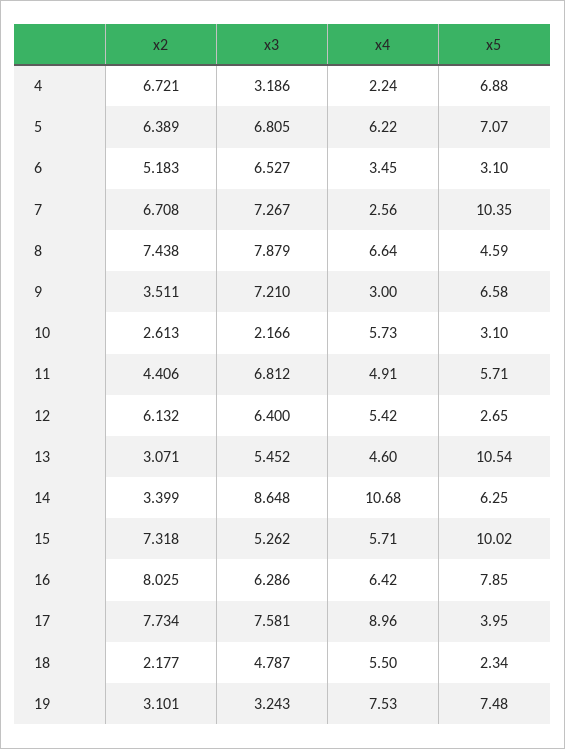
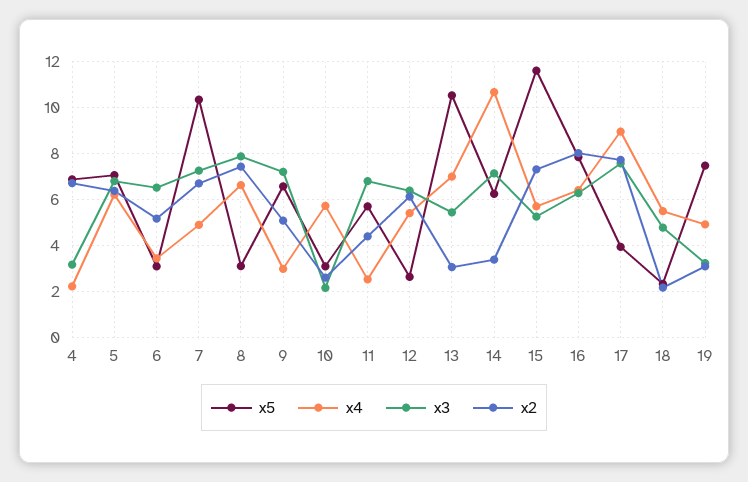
  {
    "x2": {
      "4": 6.721,
      "5": 6.389,
      "6": 5.183,
      "7": 6.708,
      "8": 7.438,
-     "9": 3.511,
+     "9": 5,
      "10": 2.613,
      "11": 4.406,
      "12": 6.132,
      "13": 3.071,
      "14": 3.399,
      "15": 7.318,
      "16": 8.025,
      "17": 7.734,
      "18": 2.177,
      "19": 3.101
    },
    "x3": {
      "4": 3.186,
      "5": 6.805,
      "6": 6.527,
      "7": 7.267,
      "8": 7.879,
      "9": 7.21,
      "10": 2.166,
      "11": 6.812,
      "12": 6.4,
      "13": 5.452,
-     "14": 8.648,
+     "14": 7,
      "15": 5.262,
      "16": 6.286,
      "17": 7.581,
      "18": 4.787,
      "19": 3.243
    },
    "x4": {
      "4": 2.24,
      "5": 6.22,
      "6": 3.45,
-     "7": 2.56,
+     "7": 5,
      "8": 6.64,
      "9": 3,
      "10": 5.73,
-     "11": 4.91,
+     "11": 2.5,
      "12": 5.42,
-     "13": 4.6,
+     "13": 7,
      "14": 10.68,
      "15": 5.71,
      "16": 6.42,
      "17": 8.96,
      "18": 5.5,
-     "19": 7.53
+     "19": 5
    },
    "x5": {
      "4": 6.88,
      "5": 7.07,
      "6": 3.1,
      "7": 10.35,
-     "8": 4.59,
+     "8": 3,
      "9": 6.58,
      "10": 3.1,
      "11": 5.71,
      "12": 2.65,
      "13": 10.54,
      "14": 6.25,
-     "15": 10.02,
+     "15": 11.5,
      "16": 7.85,
      "17": 3.95,
      "18": 2.34,
      "19": 7.48
    }
  }

